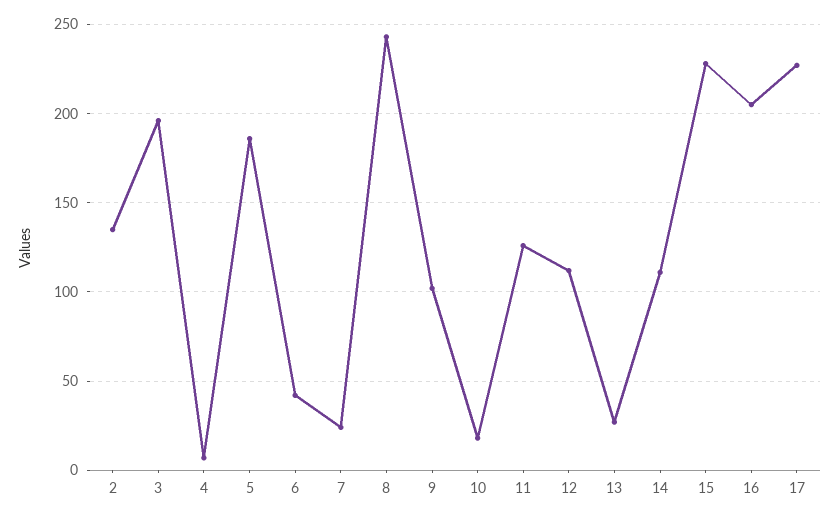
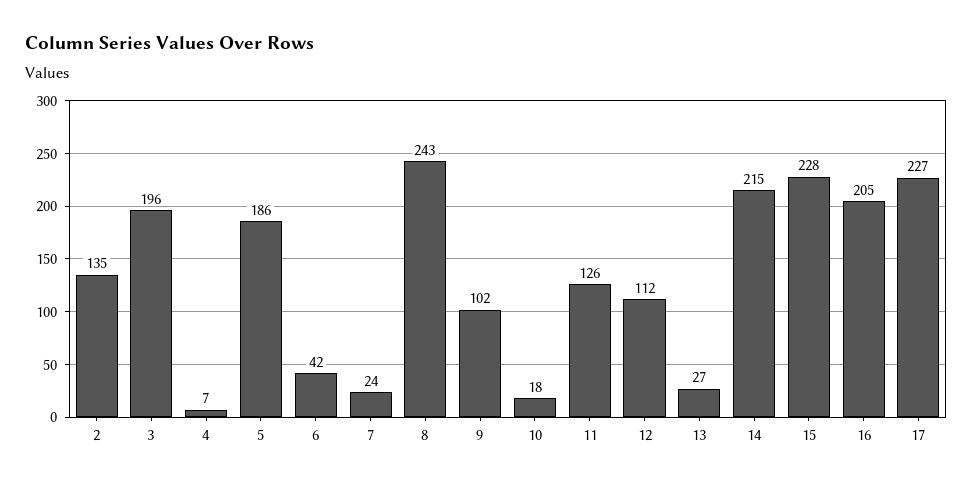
  {
    "2": 135,
    "3": 196,
    "4": 7,
    "5": 186,
    "6": 42,
    "7": 24,
    "8": 243,
    "9": 102,
    "10": 18,
    "11": 126,
    "12": 112,
    "13": 27,
-   "14": 110,
+   "14": 215,
    "15": 228,
    "16": 205,
    "17": 227
  }

